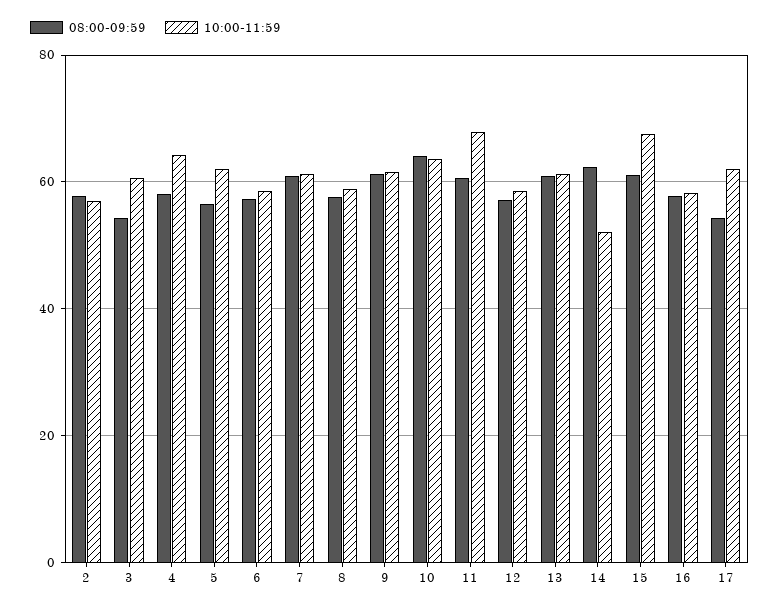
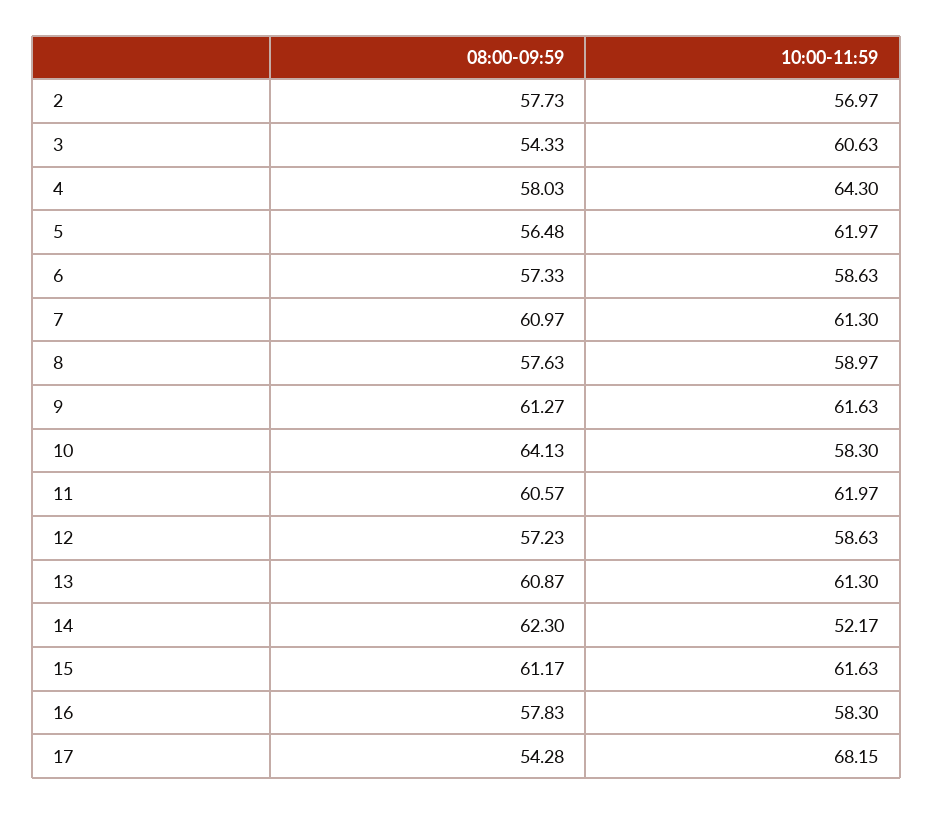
  {
    "08:00-09:59": {
      "2": 57.73,
      "3": 54.33,
      "4": 58.03,
      "5": 56.48,
      "6": 57.33,
      "7": 60.97,
      "8": 57.63,
      "9": 61.27,
      "10": 64.13,
      "11": 60.57,
      "12": 57.23,
      "13": 60.87,
      "14": 62.3,
      "15": 61.17,
      "16": 57.83,
      "17": 54.28
    },
    "10:00-11:59": {
      "2": 56.97,
      "3": 60.63,
      "4": 64.3,
      "5": 61.97,
      "6": 58.63,
      "7": 61.3,
      "8": 58.97,
      "9": 61.63,
-     "10": 64,
+     "10": 58.3,
-     "11": 68,
+     "11": 61.97,
      "12": 58.63,
      "13": 61.3,
      "14": 52.17,
-     "15": 68,
+     "15": 61.63,
      "16": 58.3,
-     "17": 62
+     "17": 68.15
    }
  }

